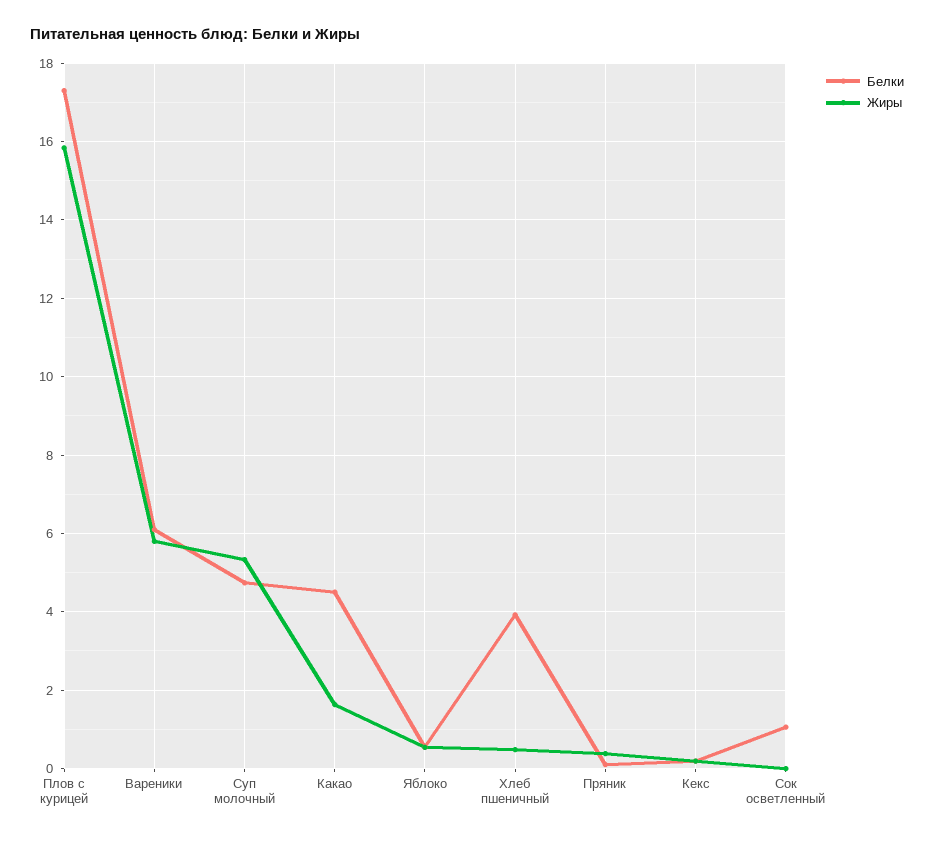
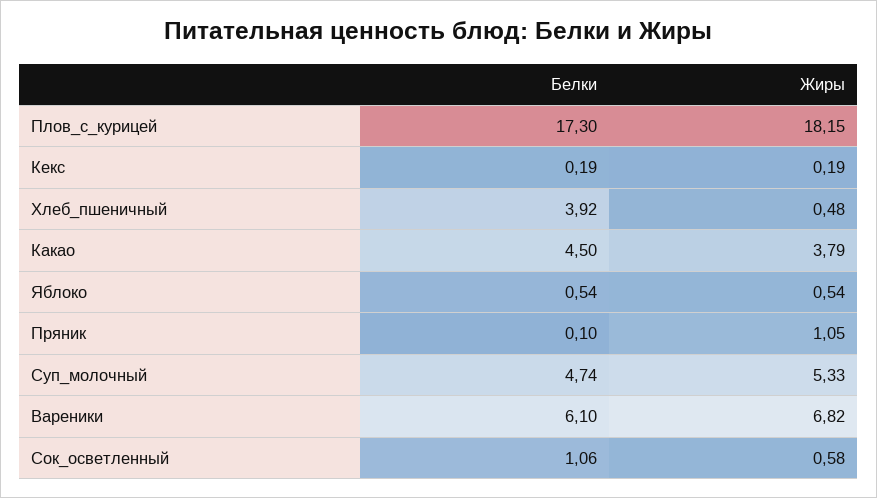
  {
    "Белки": {
      "Плов с курицей": 17.3,
      "Вареники": 6.1,
      "Суп молочный": 4.74,
      "Какао": 4.5,
      "Яблоко": 0.54,
      "Хлеб пшеничный": 3.92,
      "Пряник": 0.1,
      "Кекс": 0.19,
      "Сок осветленный": 1.06
    },
    "Жиры": {
-     "Плов с курицей": 15.8,
+     "Плов с курицей": 18.15,
-     "Вареники": 5.8,
+     "Вареники": 6.82,
      "Суп молочный": 5.33,
-     "Какао": 1.6,
+     "Какао": 3.79,
      "Яблоко": 0.54,
      "Хлеб пшеничный": 0.48,
-     "Пряник": 0.4,
+     "Пряник": 1.05,
      "Кекс": 0.19,
-     "Сок осветленный": 0
+     "Сок осветленный": 0.58
    }
  }

